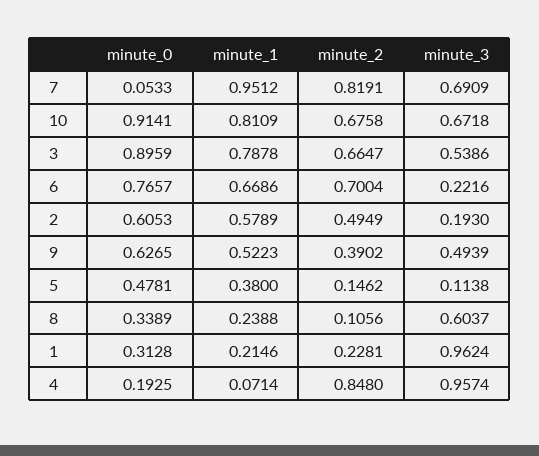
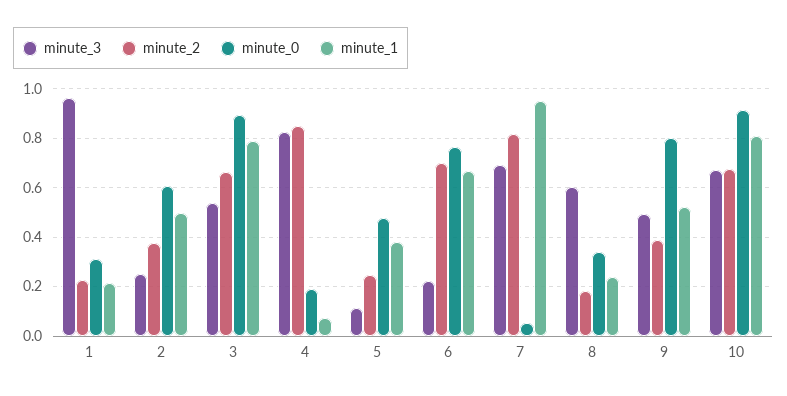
  {
    "minute_0": {
      "7": 0.0533,
      "10": 0.9141,
      "3": 0.8959,
      "6": 0.7657,
      "2": 0.6053,
-     "9": 0.6265,
+     "9": 0.8,
      "5": 0.4781,
      "8": 0.3389,
      "1": 0.3128,
      "4": 0.1925
    },
    "minute_1": {
      "7": 0.9512,
      "10": 0.8109,
      "3": 0.7878,
      "6": 0.6686,
-     "2": 0.5789,
+     "2": 0.5,
      "9": 0.5223,
      "5": 0.38,
      "8": 0.2388,
      "1": 0.2146,
      "4": 0.0714
    },
    "minute_2": {
      "7": 0.8191,
      "10": 0.6758,
      "3": 0.6647,
      "6": 0.7004,
-     "2": 0.4949,
+     "2": 0.375,
      "9": 0.3902,
-     "5": 0.1462,
+     "5": 0.25,
-     "8": 0.1056,
+     "8": 0.175,
      "1": 0.2281,
      "4": 0.848
    },
    "minute_3": {
      "7": 0.6909,
      "10": 0.6718,
      "3": 0.5386,
      "6": 0.2216,
-     "2": 0.193,
+     "2": 0.25,
      "9": 0.4939,
      "5": 0.1138,
      "8": 0.6037,
      "1": 0.9624,
-     "4": 0.9574
+     "4": 0.825
    }
  }

